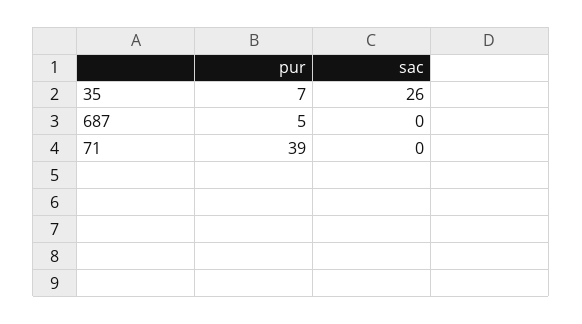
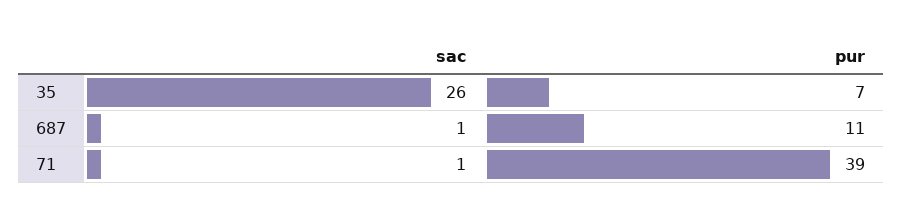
  {
    "pur": {
      "35": 7,
-     "687": 5,
+     "687": 11,
      "71": 39
    },
    "sac": {
      "35": 26,
-     "687": 0,
+     "687": 1,
-     "71": 0
+     "71": 1
    }
  }

